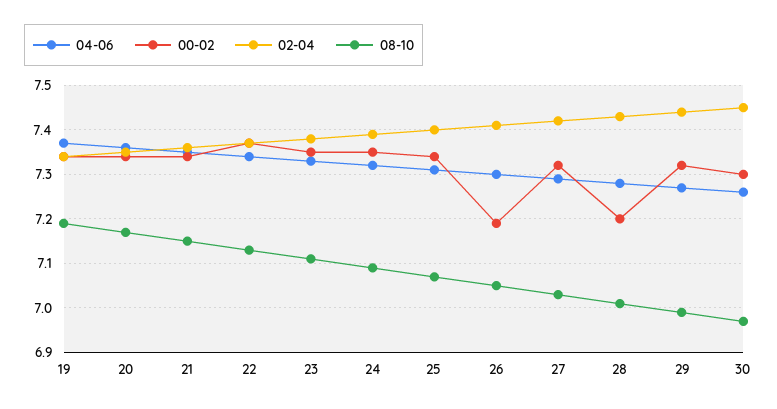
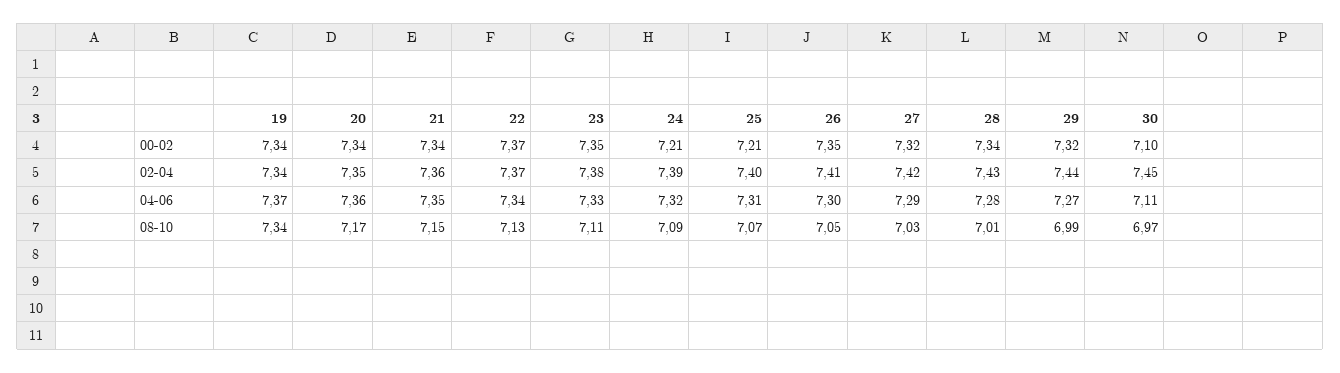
  {
    "04-06": {
      "19": 7.37,
      "20": 7.36,
      "21": 7.35,
      "22": 7.34,
      "23": 7.33,
      "24": 7.32,
      "25": 7.31,
      "26": 7.3,
      "27": 7.29,
      "28": 7.28,
      "29": 7.27,
-     "30": 7.25
+     "30": 7.11
    },
    "00-02": {
      "19": 7.34,
      "20": 7.34,
      "21": 7.34,
      "22": 7.37,
      "23": 7.35,
-     "24": 7.35,
+     "24": 7.21,
-     "25": 7.35,
+     "25": 7.21,
-     "26": 7.2,
+     "26": 7.35,
      "27": 7.32,
-     "28": 7.2,
+     "28": 7.34,
      "29": 7.32,
-     "30": 7.3
+     "30": 7.1
    },
    "02-04": {
      "19": 7.34,
      "20": 7.35,
      "21": 7.36,
      "22": 7.37,
      "23": 7.38,
      "24": 7.39,
      "25": 7.4,
      "26": 7.41,
      "27": 7.42,
      "28": 7.43,
      "29": 7.44,
      "30": 7.45
    },
    "08-10": {
-     "19": 7.2,
+     "19": 7.34,
      "20": 7.17,
      "21": 7.15,
      "22": 7.13,
      "23": 7.11,
      "24": 7.09,
      "25": 7.07,
      "26": 7.05,
      "27": 7.03,
      "28": 7.01,
      "29": 6.99,
      "30": 6.97
    }
  }

